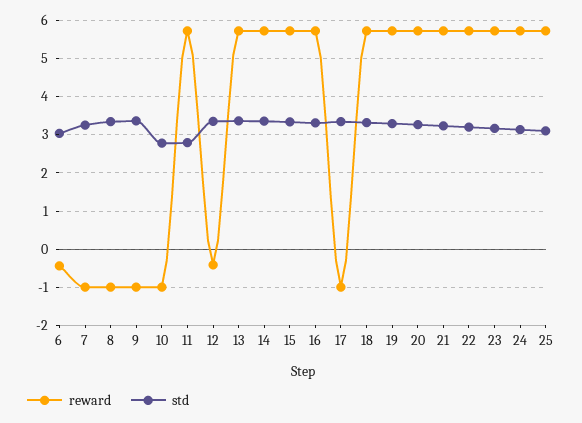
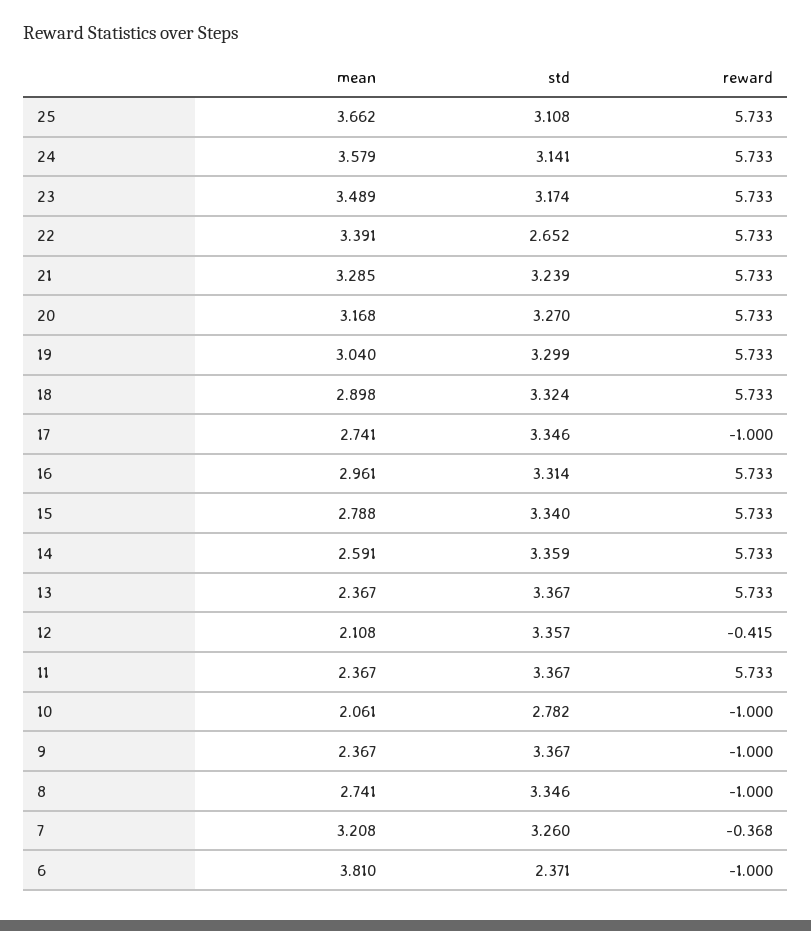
  {
    "reward": {
-     "6": -0.4,
+     "6": -1,
-     "7": -1,
+     "7": -0.368,
      "8": -1,
      "9": -1,
      "10": -1,
      "11": 5.733,
      "12": -0.415,
      "13": 5.733,
      "14": 5.733,
      "15": 5.733,
      "16": 5.733,
      "17": -1,
      "18": 5.733,
      "19": 5.733,
      "20": 5.733,
      "21": 5.733,
      "22": 5.733,
      "23": 5.733,
      "24": 5.733,
      "25": 5.733
    },
    "std": {
-     "6": 3,
+     "6": 2.371,
      "7": 3.26,
      "8": 3.346,
      "9": 3.367,
      "10": 2.782,
-     "11": 2.8,
+     "11": 3.367,
      "12": 3.357,
      "13": 3.367,
      "14": 3.359,
      "15": 3.34,
      "16": 3.314,
      "17": 3.346,
      "18": 3.324,
      "19": 3.299,
      "20": 3.27,
      "21": 3.239,
-     "22": 3.2,
+     "22": 2.652,
      "23": 3.174,
      "24": 3.141,
      "25": 3.108
-   }
+   },
+   "mean": {
+     "25": 3.662,
+     "24": 3.579,
+     "23": 3.489,
+     "22": 3.391,
+     "21": 3.285,
+     "20": 3.168,
+     "19": 3.04,
+     "18": 2.898,
+     "17": 2.741,
+     "16": 2.961,
+     "15": 2.788,
+     "14": 2.591,
+     "13": 2.367,
+     "12": 2.108,
+     "11": 2.367,
+     "10": 2.061,
+     "9": 2.367,
+     "8": 2.741,
+     "7": 3.208,
+     "6": 3.81
+   }
  }

